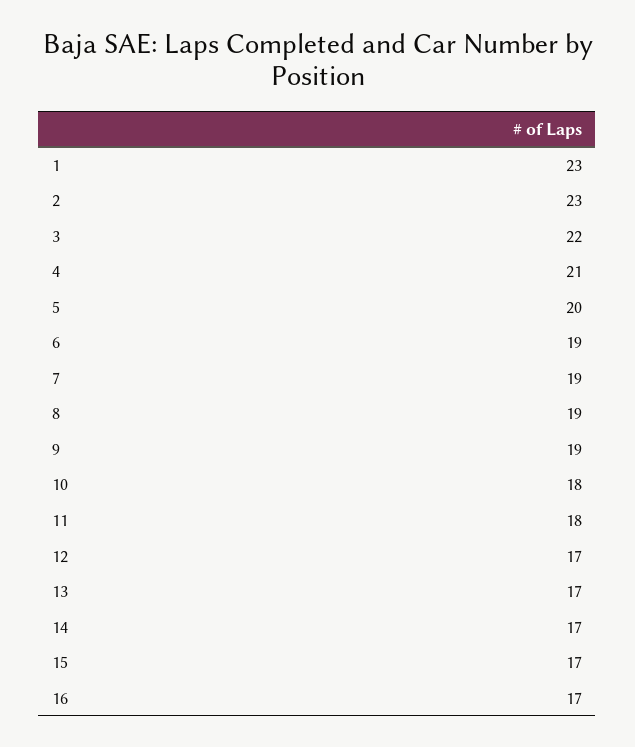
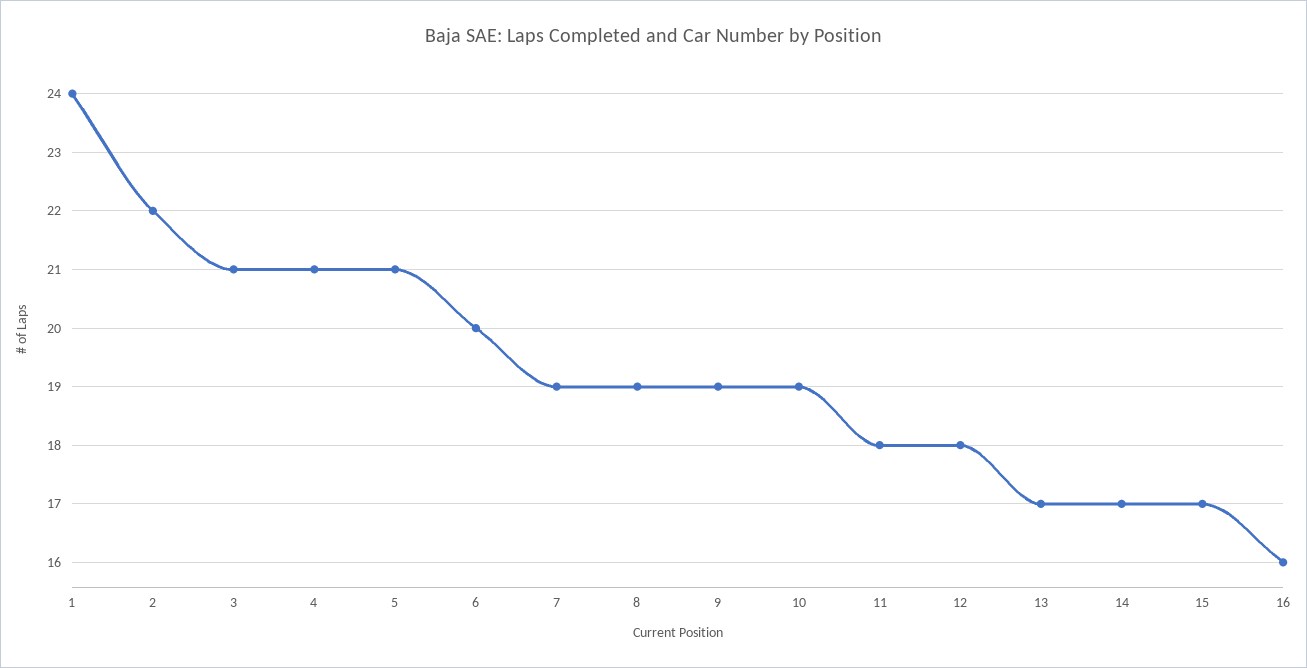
  {
-   "1": 23,
+   "1": 24,
-   "2": 23,
+   "2": 22,
-   "3": 22,
+   "3": 21,
    "4": 21,
-   "5": 20,
+   "5": 21,
-   "6": 19,
+   "6": 20,
    "7": 19,
    "8": 19,
    "9": 19,
-   "10": 18,
+   "10": 19,
    "11": 18,
-   "12": 17,
+   "12": 18,
    "13": 17,
    "14": 17,
    "15": 17,
-   "16": 17
+   "16": 16
  }

